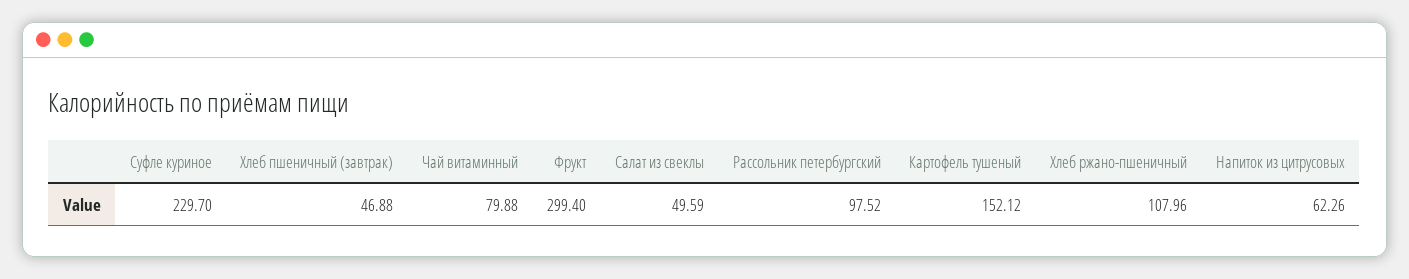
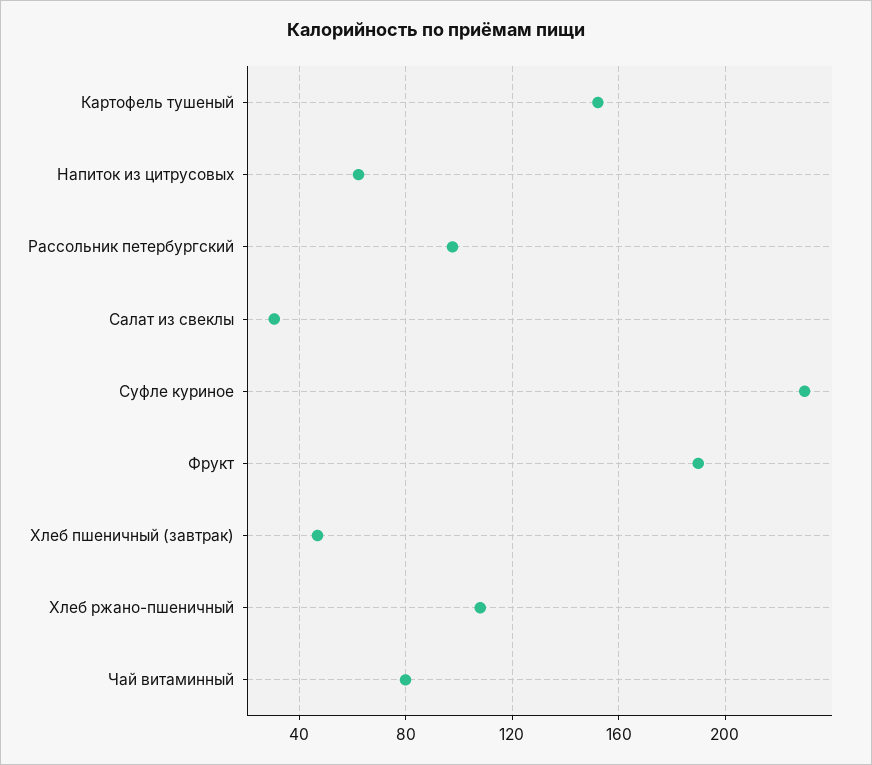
  {
    "Суфле куриное": 229.7,
    "Хлеб пшеничный (завтрак)": 46.88,
    "Чай витаминный": 79.88,
-   "Фрукт": 299.4,
+   "Фрукт": 190,
-   "Салат из свеклы": 49.59,
+   "Салат из свеклы": 30,
    "Рассольник петербургский": 97.52,
    "Картофель тушеный": 152.12,
    "Хлеб ржано-пшеничный": 107.96,
    "Напиток из цитрусовых": 62.26
  }

